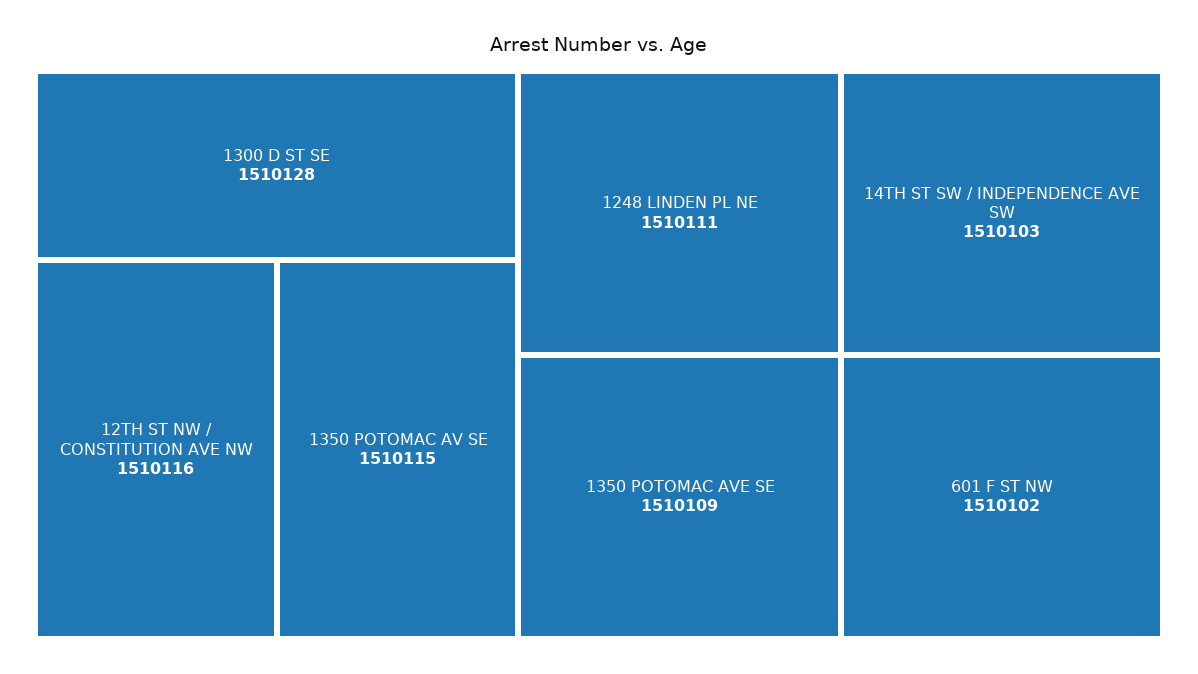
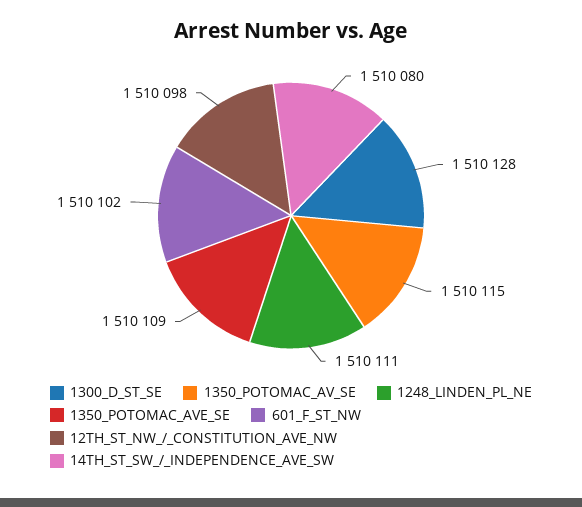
  {
    "1300 D ST SE": 1510128,
-   "12TH ST NW / CONSTITUTION AVE NW": 1510116,
+   "12TH ST NW / CONSTITUTION AVE NW": 1510098,
    "1350 POTOMAC AV SE": 1510115,
    "1248 LINDEN PL NE": 1510111,
    "1350 POTOMAC AVE SE": 1510109,
-   "14TH ST SW / INDEPENDENCE AVE SW": 1510103,
+   "14TH ST SW / INDEPENDENCE AVE SW": 1510080,
    "601 F ST NW": 1510102
  }

